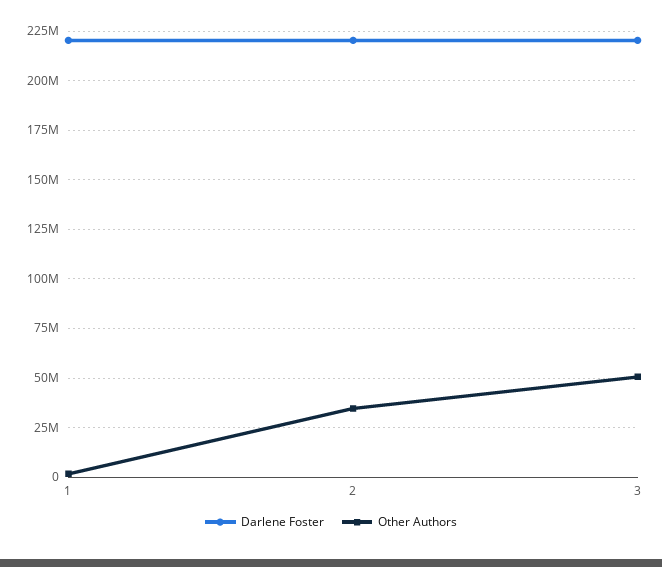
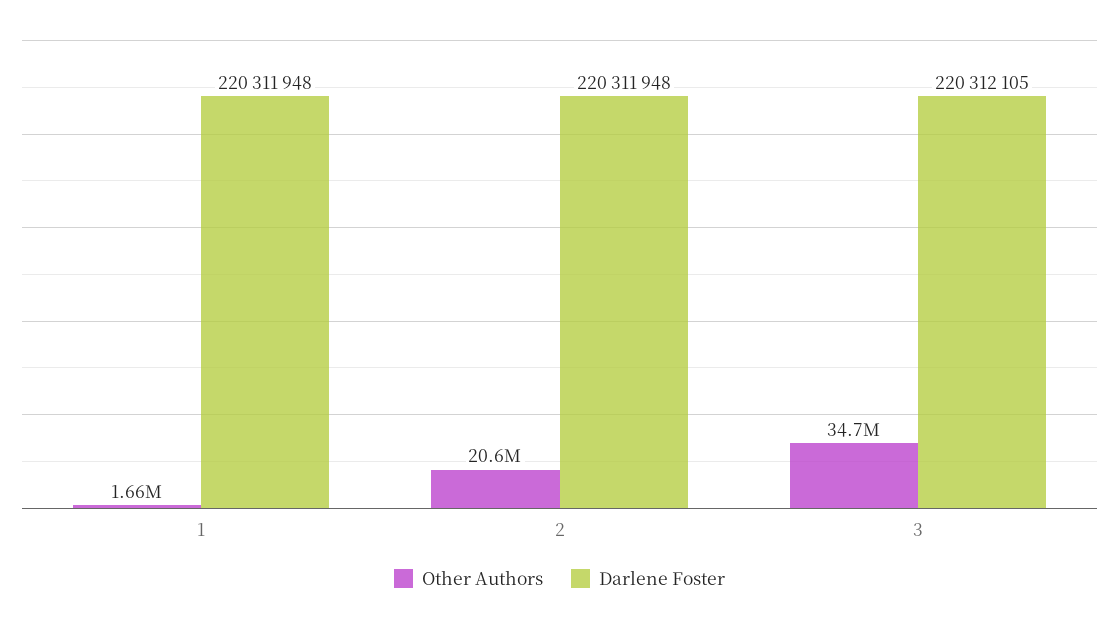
  {
    "Darlene Foster": {
      "1": 220311948,
      "2": 220311948,
      "3": 220312105
    },
    "Other Authors": {
      "1": 1660000,
-     "2": 35000000,
+     "2": 20600000,
-     "3": 50000000
+     "3": 34700000
    }
  }

